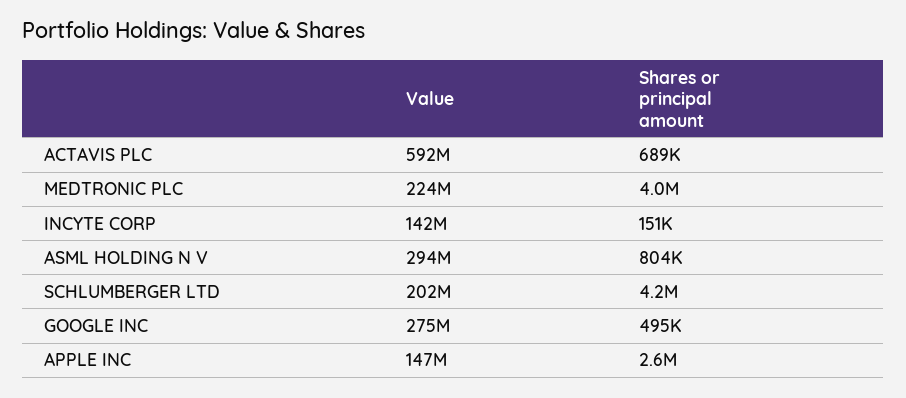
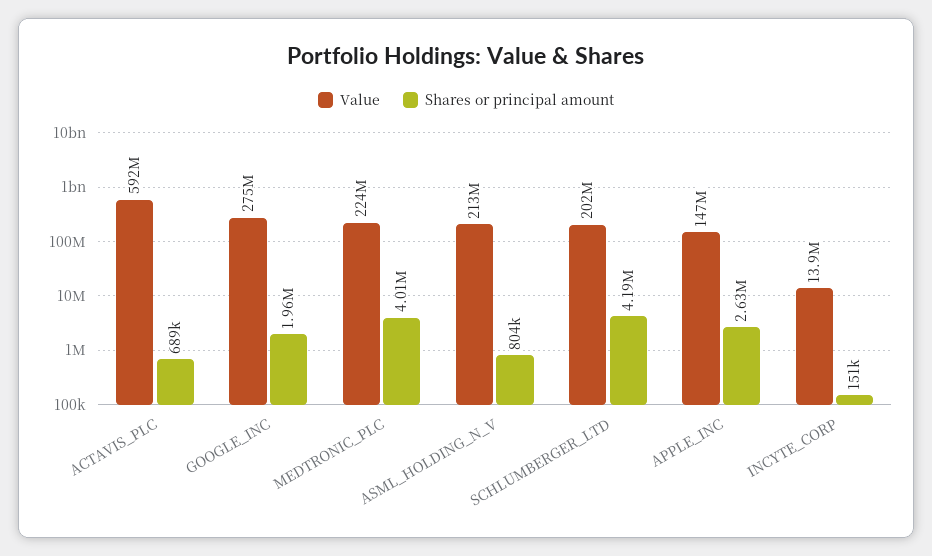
  {
    "Value": {
      "ACTAVIS PLC": 592000000,
      "MEDTRONIC PLC": 224000000,
-     "INCYTE CORP": 142000000,
+     "INCYTE CORP": 13900000,
-     "ASML HOLDING N V": 294000000,
+     "ASML HOLDING N V": 213000000,
      "SCHLUMBERGER LTD": 202000000,
      "GOOGLE INC": 275000000,
      "APPLE INC": 147000000
    },
    "Shares or principal amount": {
      "ACTAVIS PLC": 689000,
      "MEDTRONIC PLC": 4010000,
      "INCYTE CORP": 151000,
      "ASML HOLDING N V": 804000,
      "SCHLUMBERGER LTD": 4190000,
-     "GOOGLE INC": 495000,
+     "GOOGLE INC": 1960000,
      "APPLE INC": 2630000
    }
  }

